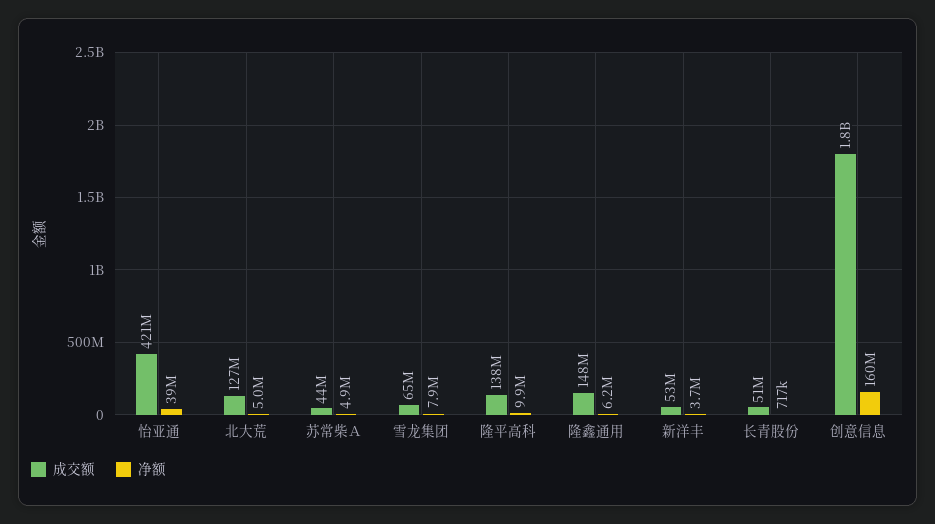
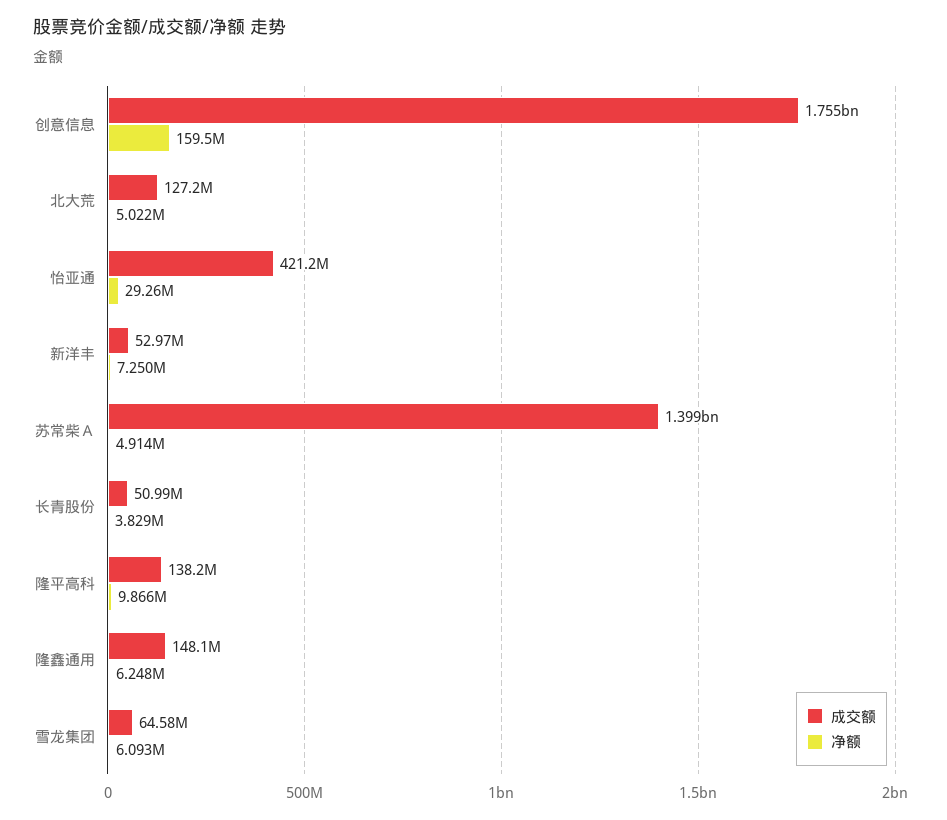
  {
    "成交额": {
      "怡亚通": 421200000,
      "北大荒": 127200000,
-     "苏常柴Ａ": 44000000,
+     "苏常柴Ａ": 1399000000,
      "雪龙集团": 64580000,
      "隆平高科": 138200000,
      "隆鑫通用": 148100000,
      "新洋丰": 52970000,
      "长青股份": 50990000,
      "创意信息": 1755000000
    },
    "净额": {
-     "怡亚通": 39000000,
+     "怡亚通": 29260000,
      "北大荒": 5022000,
      "苏常柴Ａ": 4914000,
-     "雪龙集团": 7900000,
+     "雪龙集团": 6093000,
      "隆平高科": 9866000,
      "隆鑫通用": 6248000,
-     "新洋丰": 3700000,
+     "新洋丰": 7250000,
-     "长青股份": 717000,
+     "长青股份": 3829000,
      "创意信息": 159500000
    }
  }

